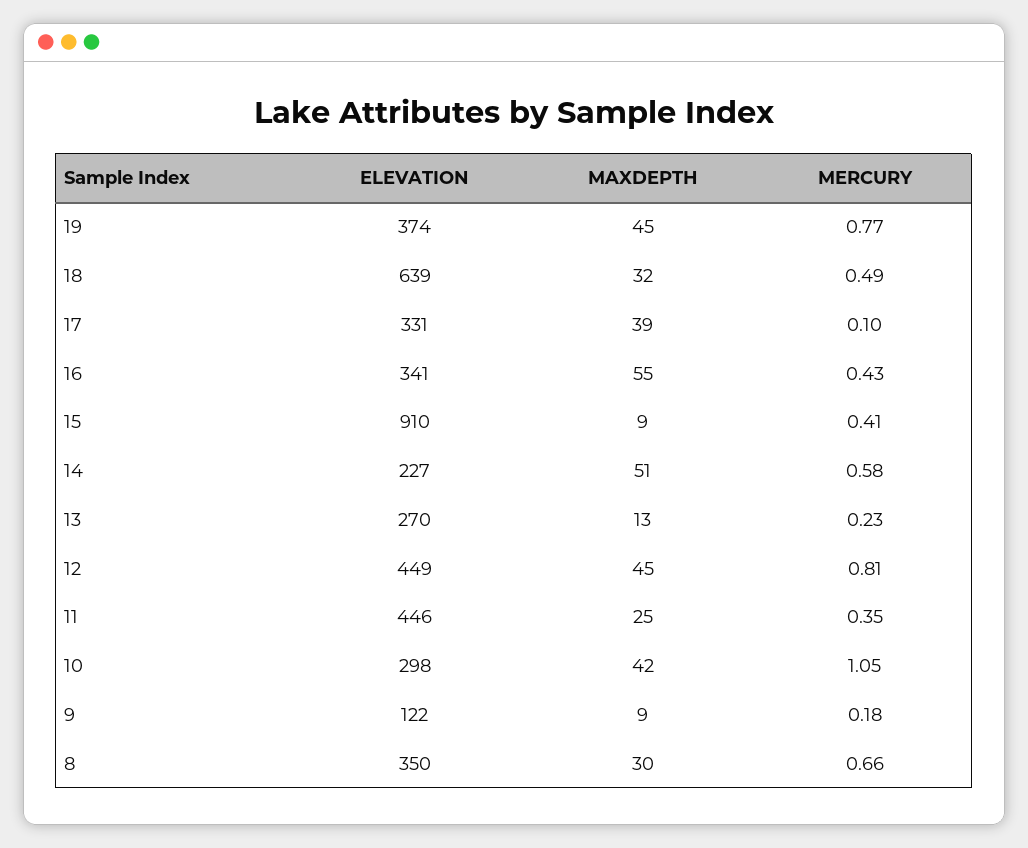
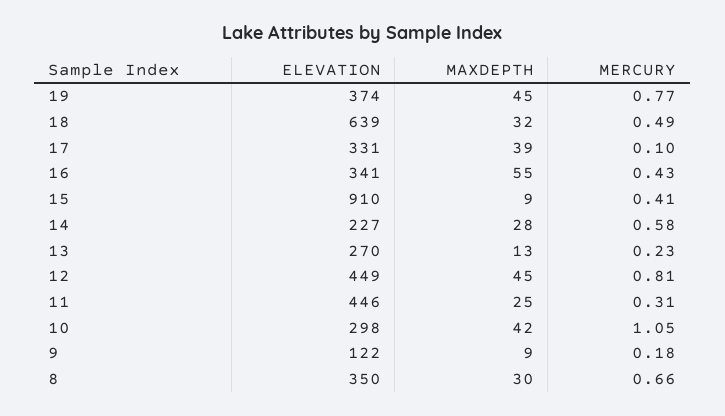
  {
    "ELEVATION": {
      "19": 374,
      "18": 639,
      "17": 331,
      "16": 341,
      "15": 910,
      "14": 227,
      "13": 270,
      "12": 449,
      "11": 446,
      "10": 298,
      "9": 122,
      "8": 350
    },
    "MAXDEPTH": {
      "19": 45,
      "18": 32,
      "17": 39,
      "16": 55,
      "15": 9,
-     "14": 51,
+     "14": 28,
      "13": 13,
      "12": 45,
      "11": 25,
      "10": 42,
      "9": 9,
      "8": 30
    },
    "MERCURY": {
      "19": 0.77,
      "18": 0.49,
      "17": 0.1,
      "16": 0.43,
      "15": 0.41,
      "14": 0.58,
      "13": 0.23,
      "12": 0.81,
-     "11": 0.35,
+     "11": 0.31,
      "10": 1.05,
      "9": 0.18,
      "8": 0.66
    }
  }

